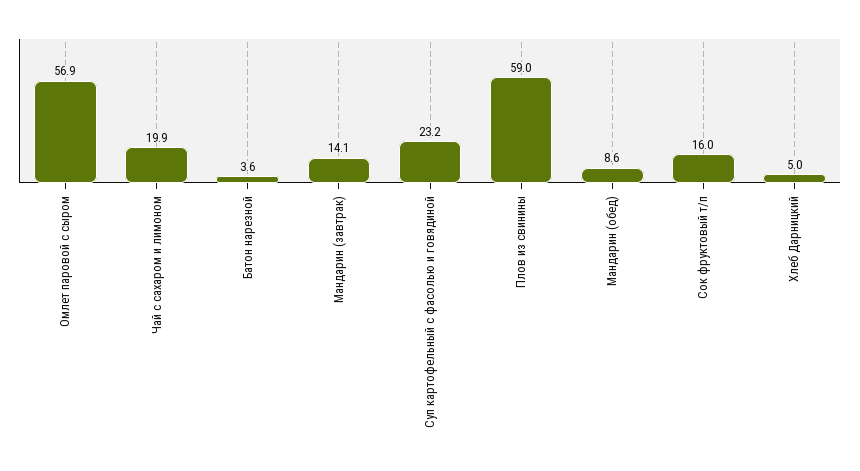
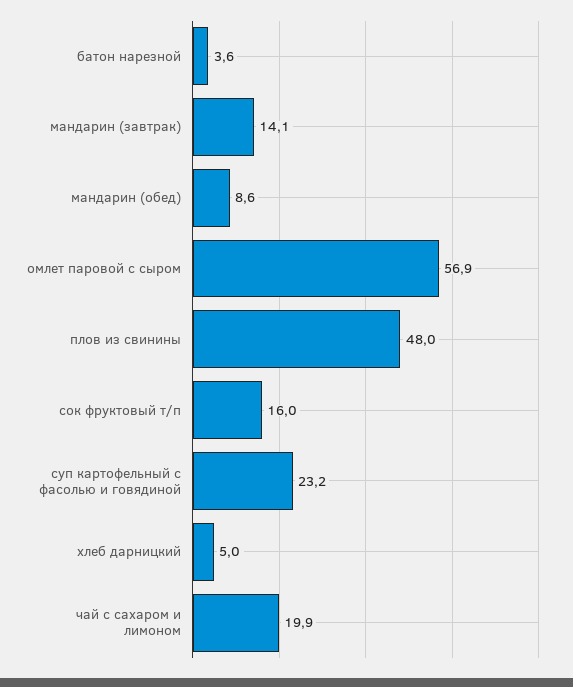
  {
    "Омлет паровой с сыром": 56.9,
    "Чай с сахаром и лимоном": 19.9,
    "Батон нарезной": 3.6,
    "Мандарин (завтрак)": 14.1,
    "Суп картофельный с фасолью и говядиной": 23.2,
-   "Плов из свинины": 59,
+   "Плов из свинины": 48,
    "Мандарин (обед)": 8.6,
    "Сок фруктовый т/п": 16,
    "Хлеб Дарницкий": 5
  }

